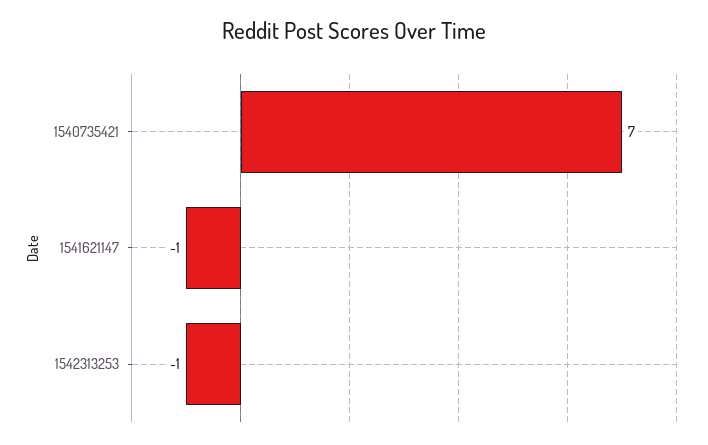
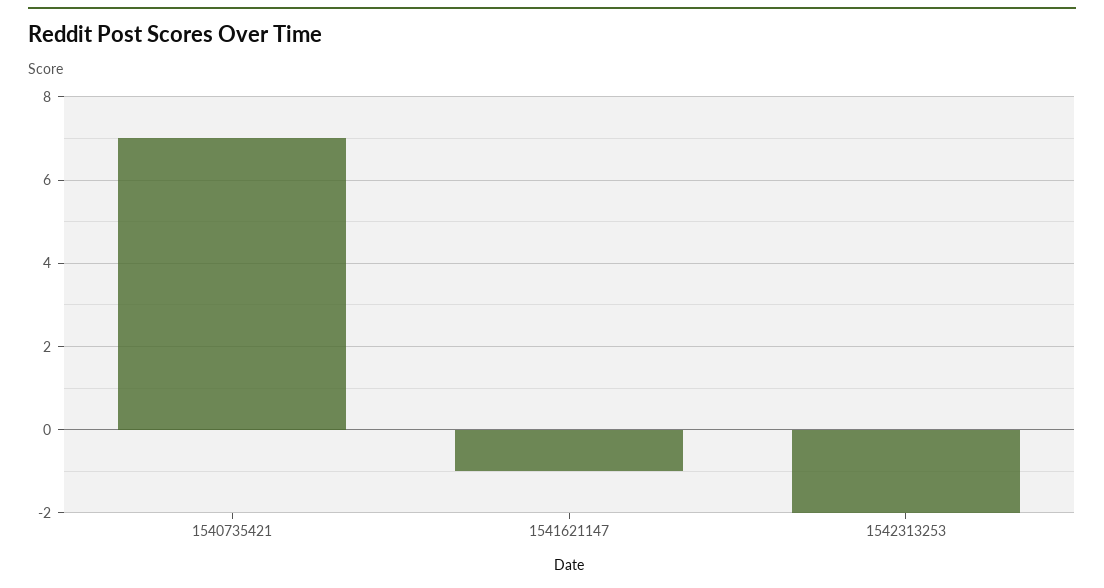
  {
    "1540735421": 7,
    "1541621147": -1,
-   "1542313253": -1
+   "1542313253": -2
  }

